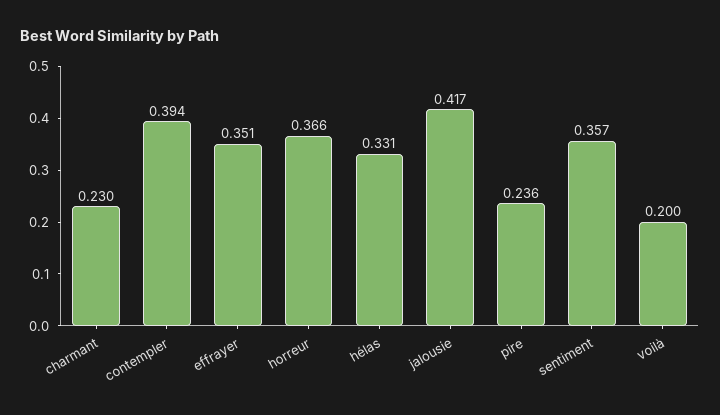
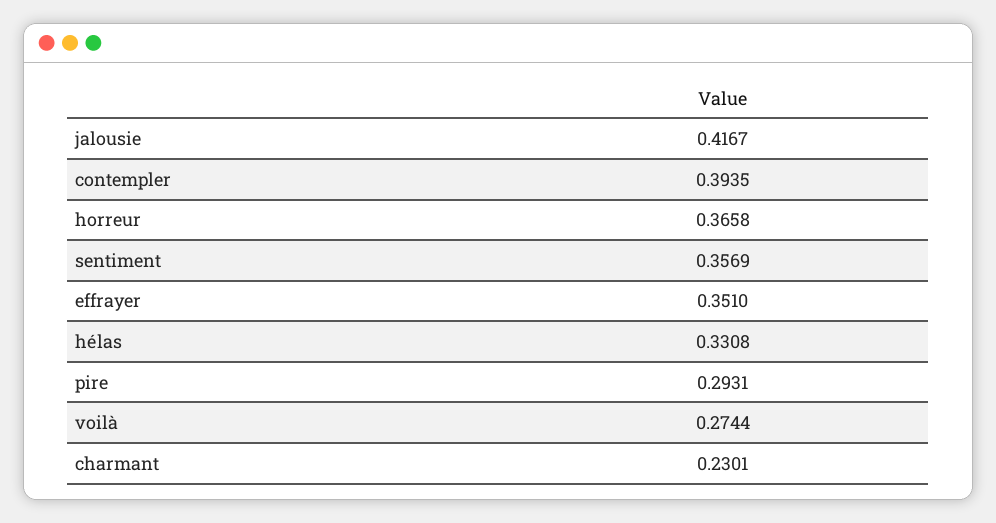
  {
    "charmant": 0.2301,
    "contempler": 0.3935,
    "effrayer": 0.351,
    "horreur": 0.3658,
    "hélas": 0.3308,
    "jalousie": 0.4167,
-   "pire": 0.236,
+   "pire": 0.2931,
    "sentiment": 0.3569,
-   "voilà": 0.2
+   "voilà": 0.2744
  }

